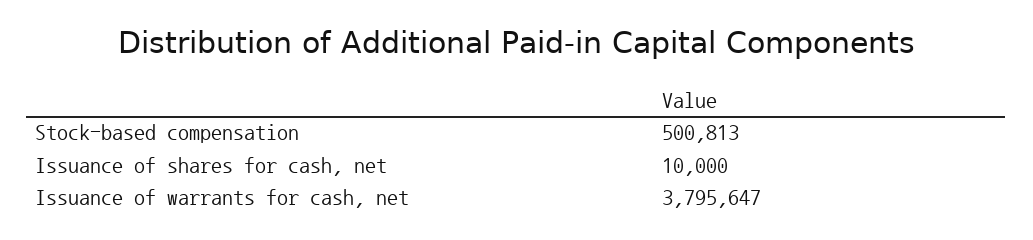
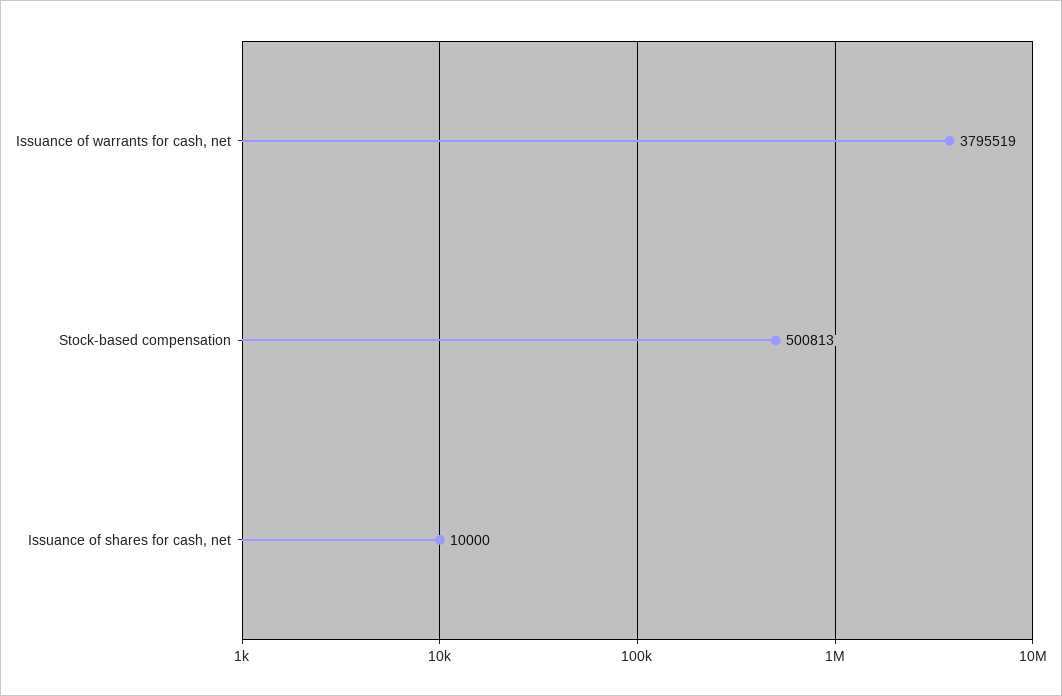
  {
    "Stock-based compensation": 500813,
    "Issuance of shares for cash, net": 10000,
-   "Issuance of warrants for cash, net": 3795647
+   "Issuance of warrants for cash, net": 3795519
  }

